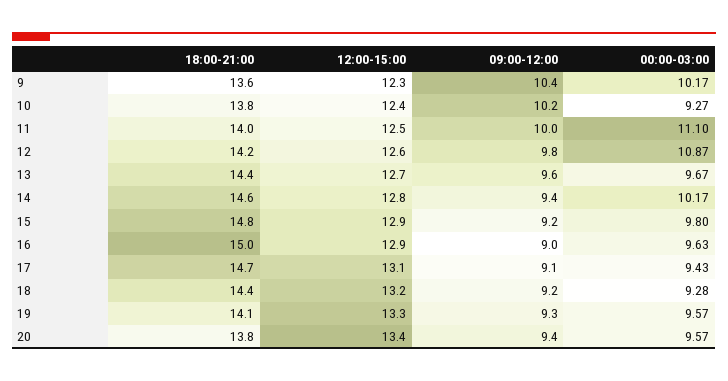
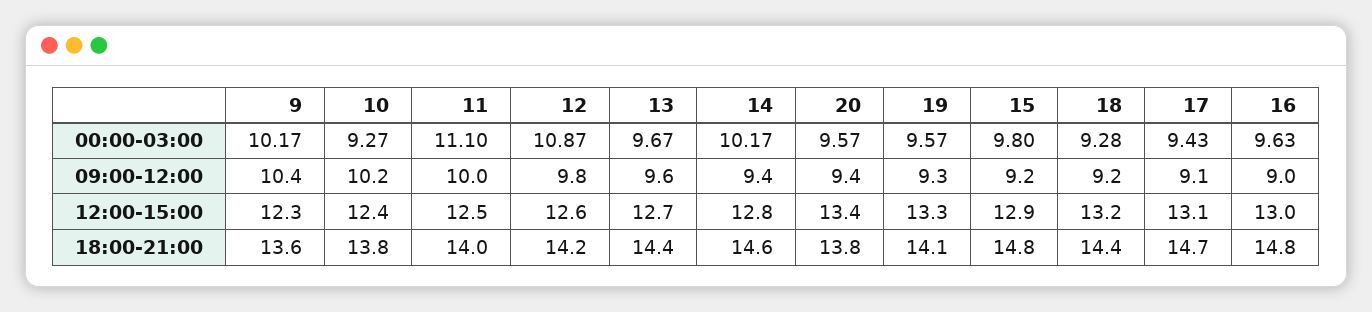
  {
    "18:00-21:00": {
      "9": 13.6,
      "10": 13.8,
      "11": 14,
      "12": 14.2,
      "13": 14.4,
      "14": 14.6,
      "15": 14.8,
-     "16": 15,
+     "16": 14.8,
      "17": 14.7,
      "18": 14.4,
      "19": 14.1,
      "20": 13.8
    },
    "12:00-15:00": {
      "9": 12.3,
      "10": 12.4,
      "11": 12.5,
      "12": 12.6,
      "13": 12.7,
      "14": 12.8,
      "15": 12.9,
-     "16": 12.9,
+     "16": 13,
      "17": 13.1,
      "18": 13.2,
      "19": 13.3,
      "20": 13.4
    },
    "09:00-12:00": {
      "9": 10.4,
      "10": 10.2,
      "11": 10,
      "12": 9.8,
      "13": 9.6,
      "14": 9.4,
      "15": 9.2,
      "16": 9,
      "17": 9.1,
      "18": 9.2,
      "19": 9.3,
      "20": 9.4
    },
    "00:00-03:00": {
      "9": 10.17,
      "10": 9.27,
      "11": 11.1,
      "12": 10.87,
      "13": 9.67,
      "14": 10.17,
      "15": 9.8,
      "16": 9.63,
      "17": 9.43,
      "18": 9.28,
      "19": 9.57,
      "20": 9.57
    }
  }

